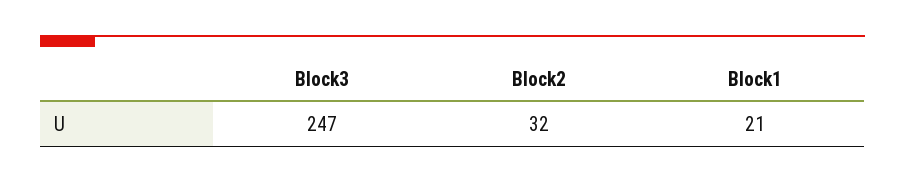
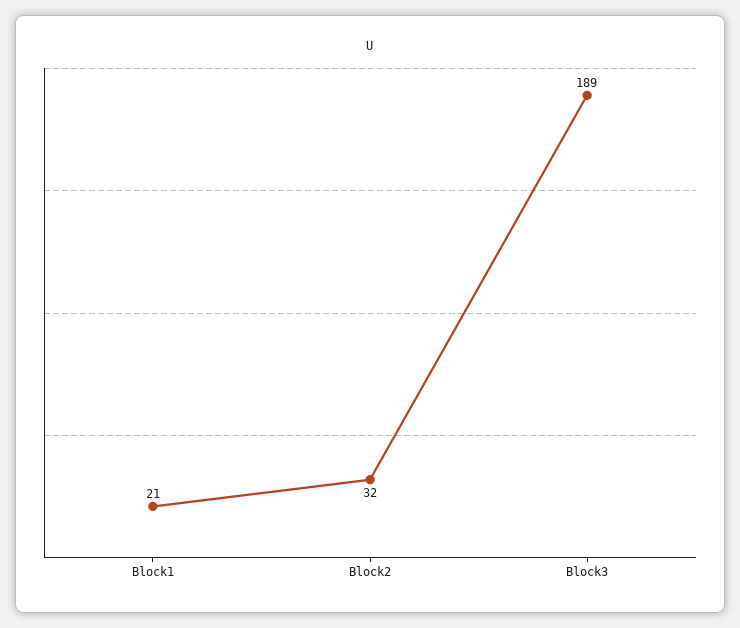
  {
-   "Block3": 247,
+   "Block3": 189,
    "Block2": 32,
    "Block1": 21
  }

